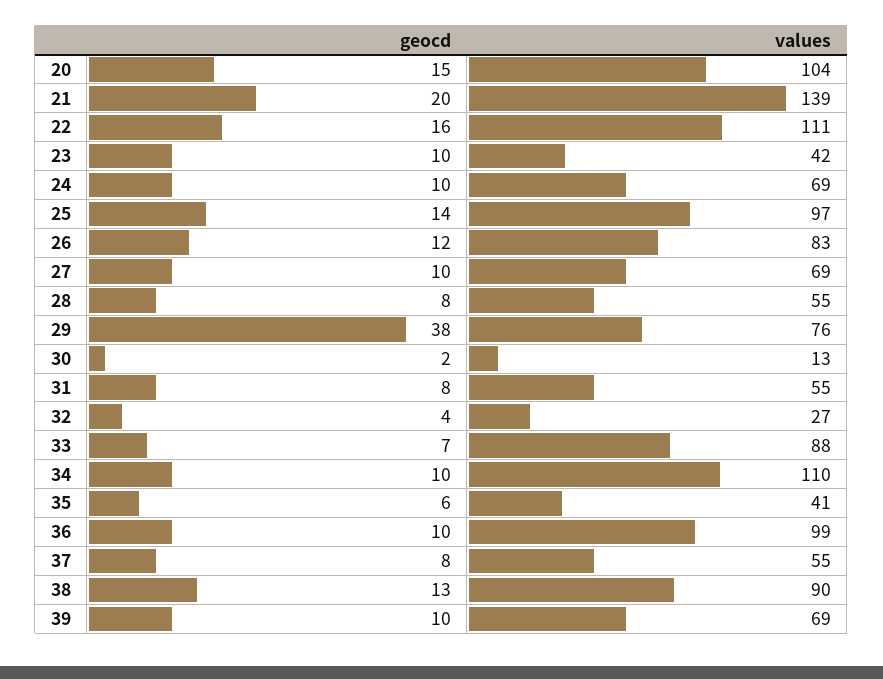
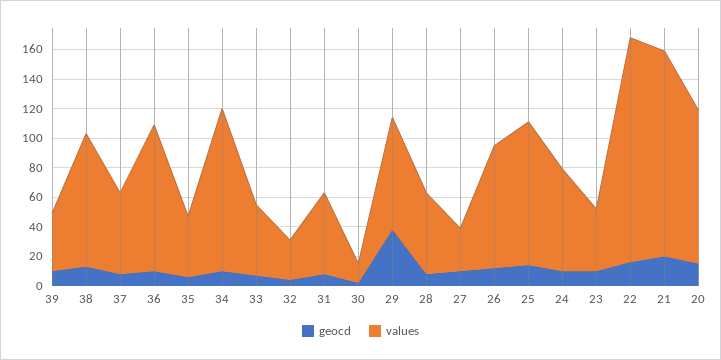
  {
    "geocd": {
      "20": 15,
      "21": 20,
      "22": 16,
      "23": 10,
      "24": 10,
      "25": 14,
      "26": 12,
      "27": 10,
      "28": 8,
      "29": 38,
      "30": 2,
      "31": 8,
      "32": 4,
      "33": 7,
      "34": 10,
      "35": 6,
      "36": 10,
      "37": 8,
      "38": 13,
      "39": 10
    },
    "values": {
      "20": 104,
      "21": 139,
-     "22": 111,
+     "22": 150,
      "23": 42,
      "24": 69,
      "25": 97,
      "26": 83,
-     "27": 69,
+     "27": 30,
      "28": 55,
      "29": 76,
      "30": 13,
      "31": 55,
      "32": 27,
-     "33": 88,
+     "33": 50,
      "34": 110,
      "35": 41,
      "36": 99,
      "37": 55,
      "38": 90,
-     "39": 69
+     "39": 40
    }
  }

